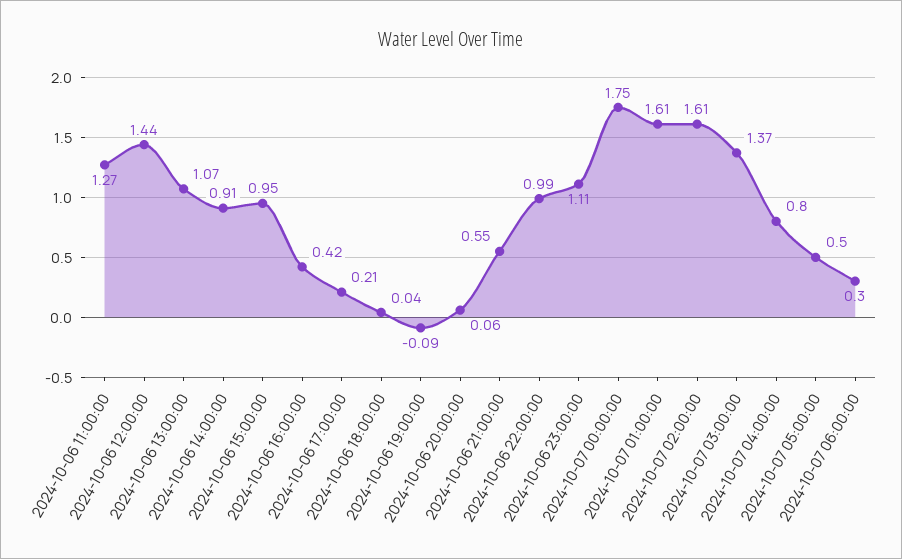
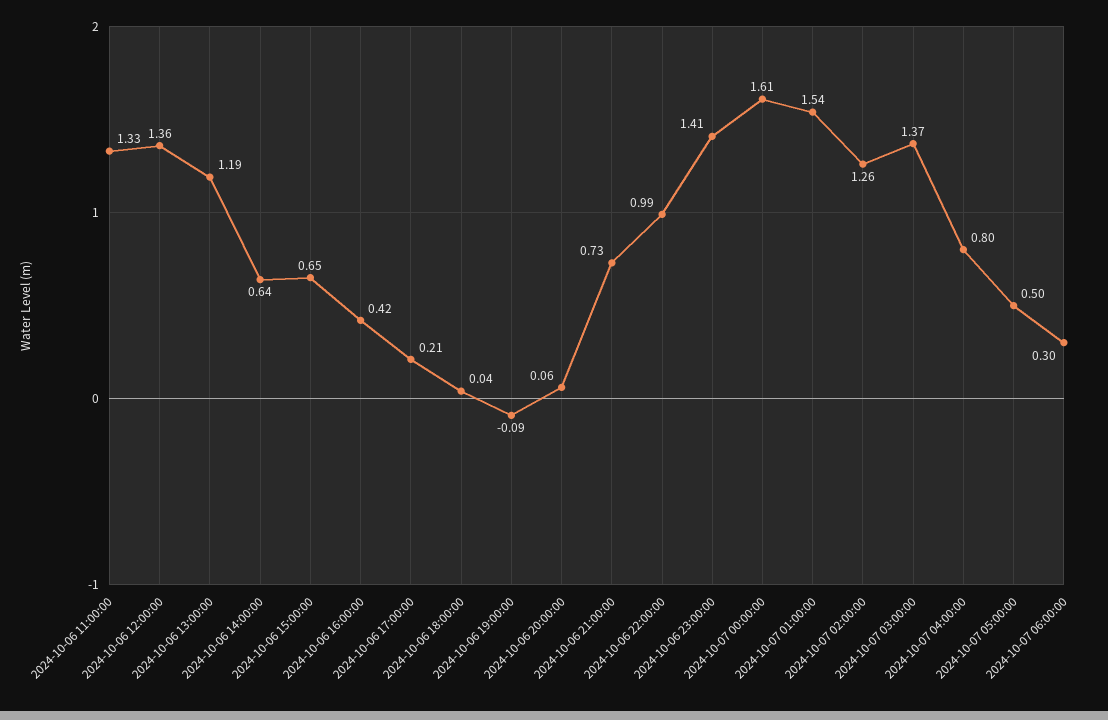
  {
-   "2024-10-06 11:00:00": 1.27,
+   "2024-10-06 11:00:00": 1.33,
-   "2024-10-06 12:00:00": 1.44,
+   "2024-10-06 12:00:00": 1.36,
-   "2024-10-06 13:00:00": 1.07,
+   "2024-10-06 13:00:00": 1.19,
-   "2024-10-06 14:00:00": 0.91,
+   "2024-10-06 14:00:00": 0.64,
-   "2024-10-06 15:00:00": 0.95,
+   "2024-10-06 15:00:00": 0.65,
    "2024-10-06 16:00:00": 0.42,
    "2024-10-06 17:00:00": 0.21,
    "2024-10-06 18:00:00": 0.04,
    "2024-10-06 19:00:00": -0.09,
    "2024-10-06 20:00:00": 0.06,
-   "2024-10-06 21:00:00": 0.55,
+   "2024-10-06 21:00:00": 0.73,
    "2024-10-06 22:00:00": 0.99,
-   "2024-10-06 23:00:00": 1.11,
+   "2024-10-06 23:00:00": 1.41,
-   "2024-10-07 00:00:00": 1.75,
+   "2024-10-07 00:00:00": 1.61,
-   "2024-10-07 01:00:00": 1.61,
+   "2024-10-07 01:00:00": 1.54,
-   "2024-10-07 02:00:00": 1.61,
+   "2024-10-07 02:00:00": 1.26,
    "2024-10-07 03:00:00": 1.37,
    "2024-10-07 04:00:00": 0.8,
    "2024-10-07 05:00:00": 0.5,
    "2024-10-07 06:00:00": 0.3
  }

